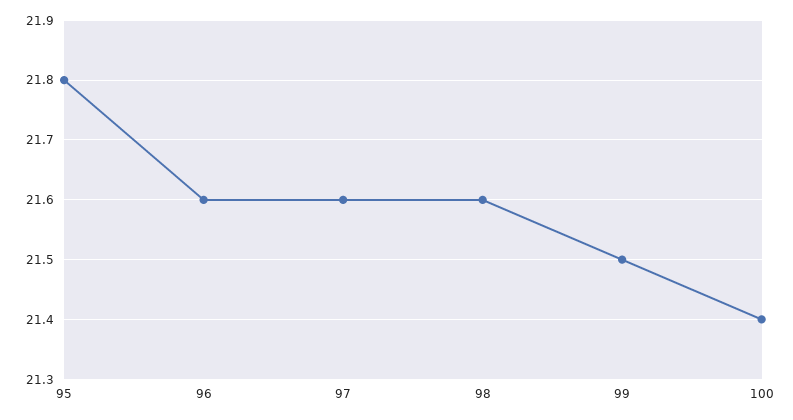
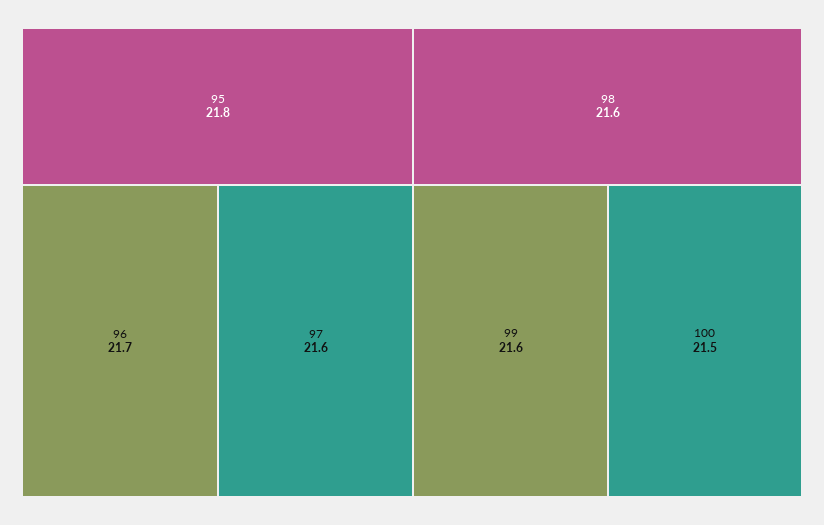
  {
    "95": 21.8,
-   "96": 21.6,
+   "96": 21.7,
    "97": 21.6,
    "98": 21.6,
-   "99": 21.5,
+   "99": 21.6,
-   "100": 21.4
+   "100": 21.5
  }

